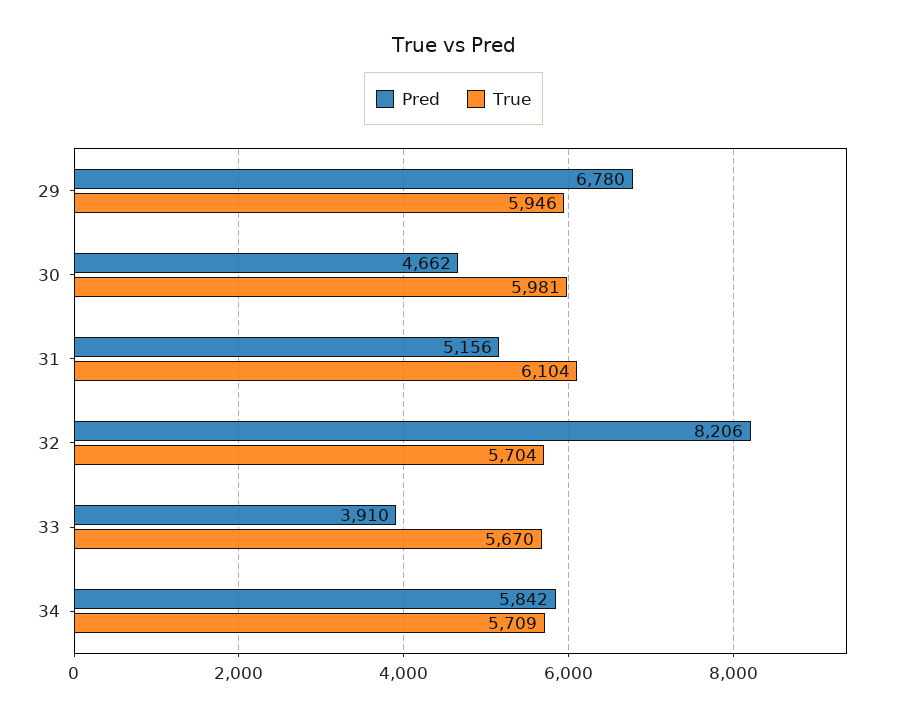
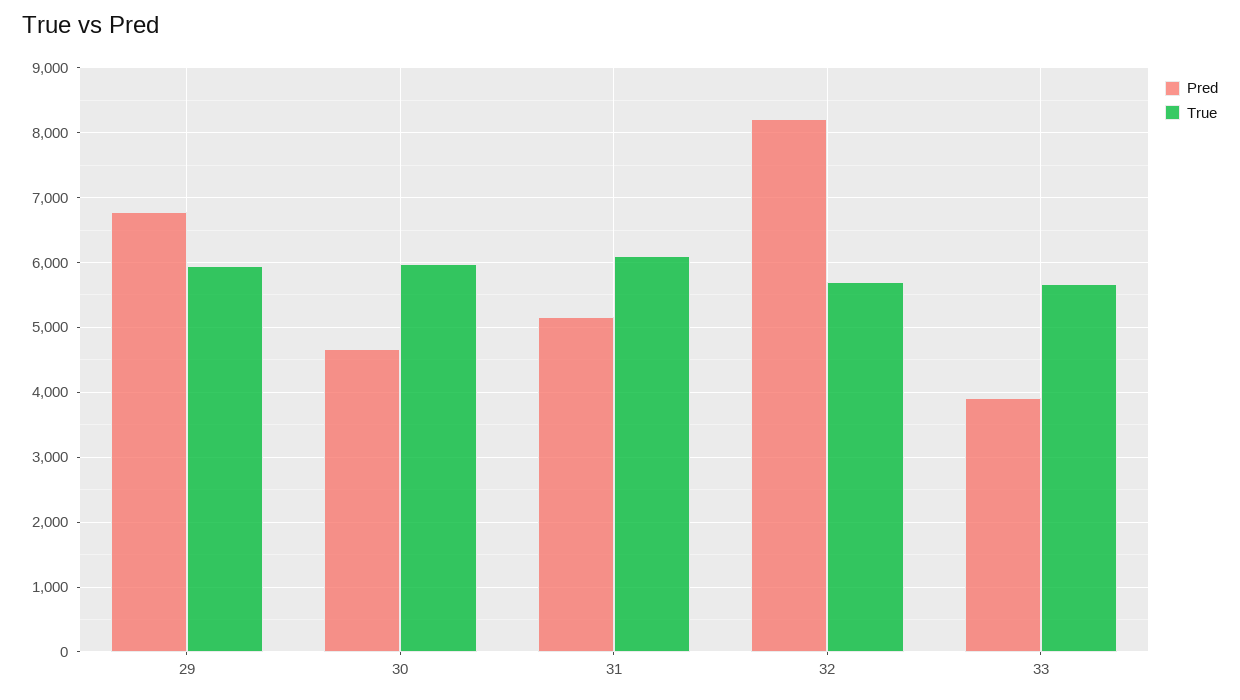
  {
    "Pred": {
      "29": 6780,
      "30": 4662,
      "31": 5156,
      "32": 8206,
-     "33": 3910,
+     "33": 3910
-     "34": 5842
    },
    "True": {
      "29": 5946,
      "30": 5981,
      "31": 6104,
      "32": 5704,
-     "33": 5670,
+     "33": 5670
-     "34": 5709
    }
  }

